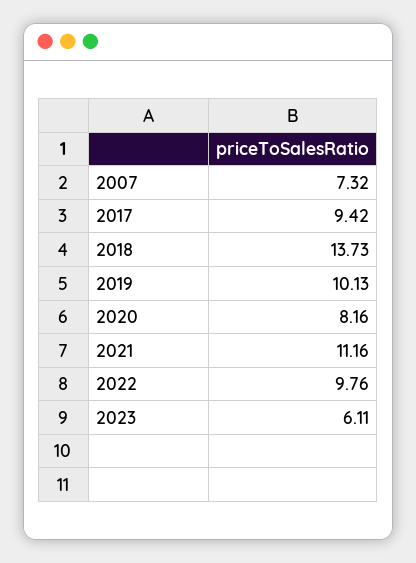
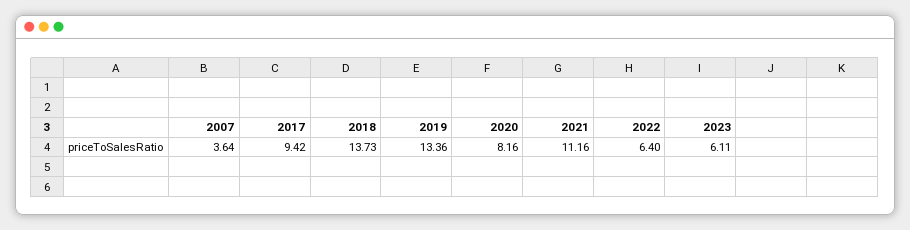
  {
-   "2007": 7.32,
+   "2007": 3.64,
    "2017": 9.42,
    "2018": 13.73,
-   "2019": 10.13,
+   "2019": 13.36,
    "2020": 8.16,
    "2021": 11.16,
-   "2022": 9.76,
+   "2022": 6.4,
    "2023": 6.11
  }

